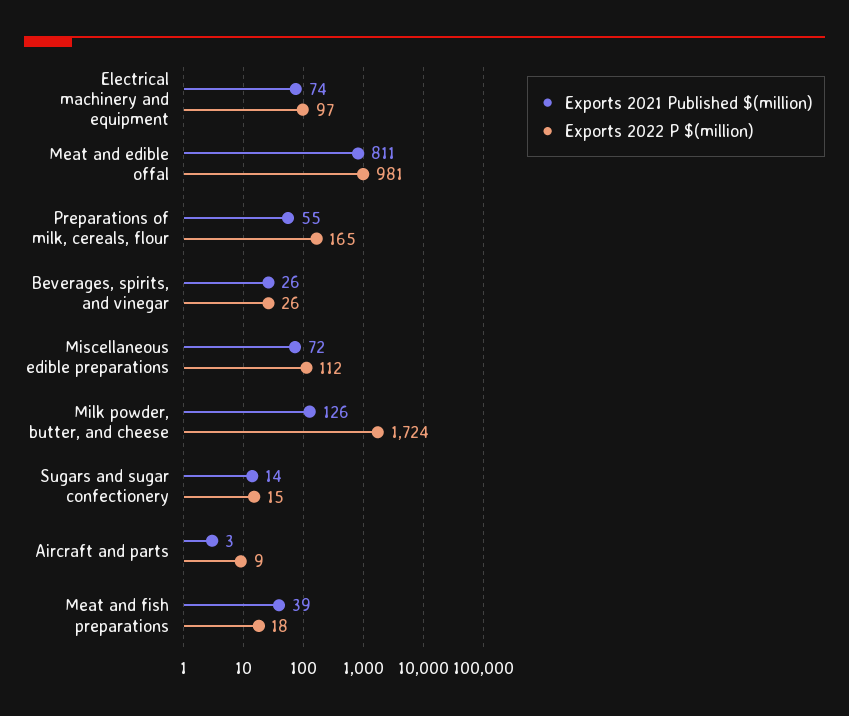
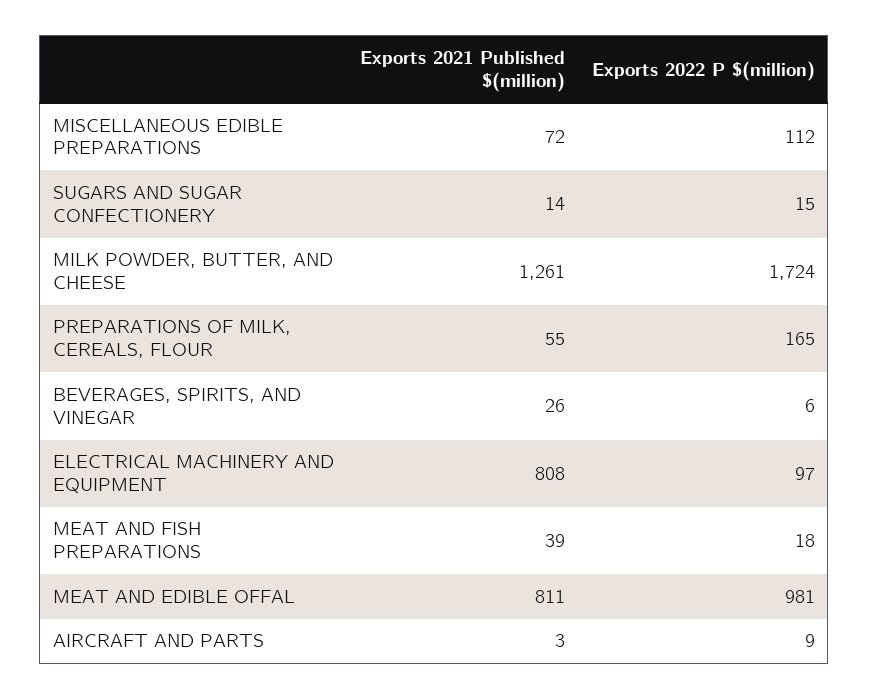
  {
    "Exports 2021 Published $(million)": {
-     "Electrical machinery and equipment": 74,
+     "Electrical machinery and equipment": 808,
      "Meat and edible offal": 811,
      "Preparations of milk, cereals, flour": 55,
      "Beverages, spirits, and vinegar": 26,
      "Miscellaneous edible preparations": 72,
-     "Milk powder, butter, and cheese": 126,
+     "Milk powder, butter, and cheese": 1261,
      "Sugars and sugar confectionery": 14,
      "Aircraft and parts": 3,
      "Meat and fish preparations": 39
    },
    "Exports 2022 P $(million)": {
      "Electrical machinery and equipment": 97,
      "Meat and edible offal": 981,
      "Preparations of milk, cereals, flour": 165,
-     "Beverages, spirits, and vinegar": 26,
+     "Beverages, spirits, and vinegar": 6,
      "Miscellaneous edible preparations": 112,
      "Milk powder, butter, and cheese": 1724,
      "Sugars and sugar confectionery": 15,
      "Aircraft and parts": 9,
      "Meat and fish preparations": 18
    }
  }

